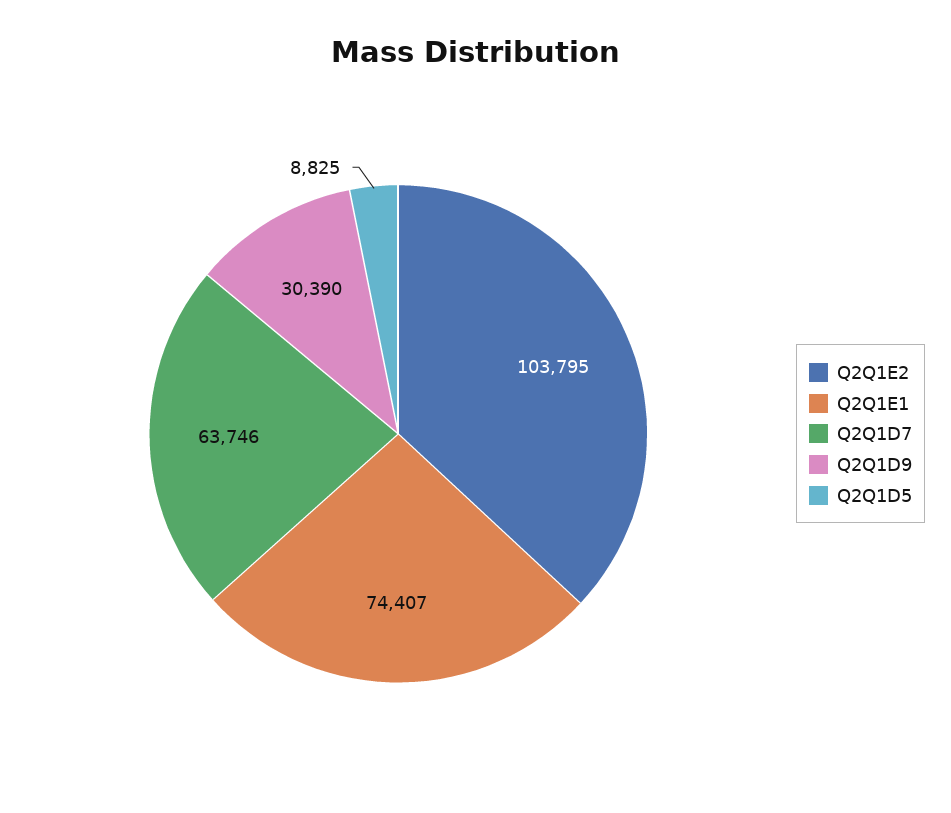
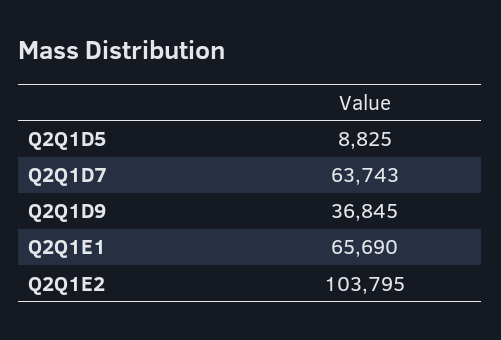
  {
    "Q2Q1E2": 103795,
-   "Q2Q1E1": 74407,
+   "Q2Q1E1": 65690,
-   "Q2Q1D7": 63746,
+   "Q2Q1D7": 63743,
-   "Q2Q1D9": 30390,
+   "Q2Q1D9": 36845,
    "Q2Q1D5": 8825
  }

